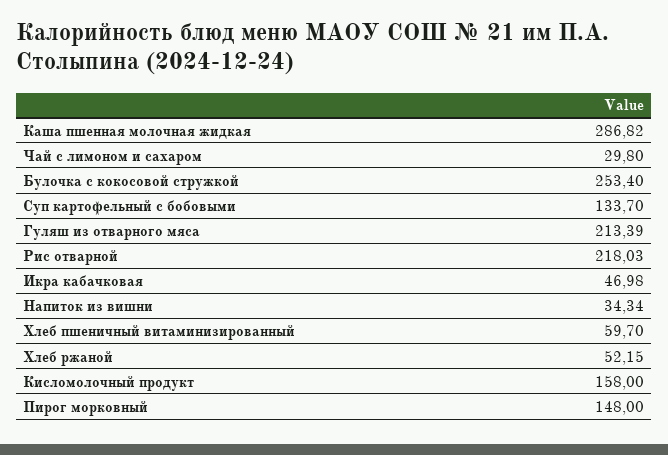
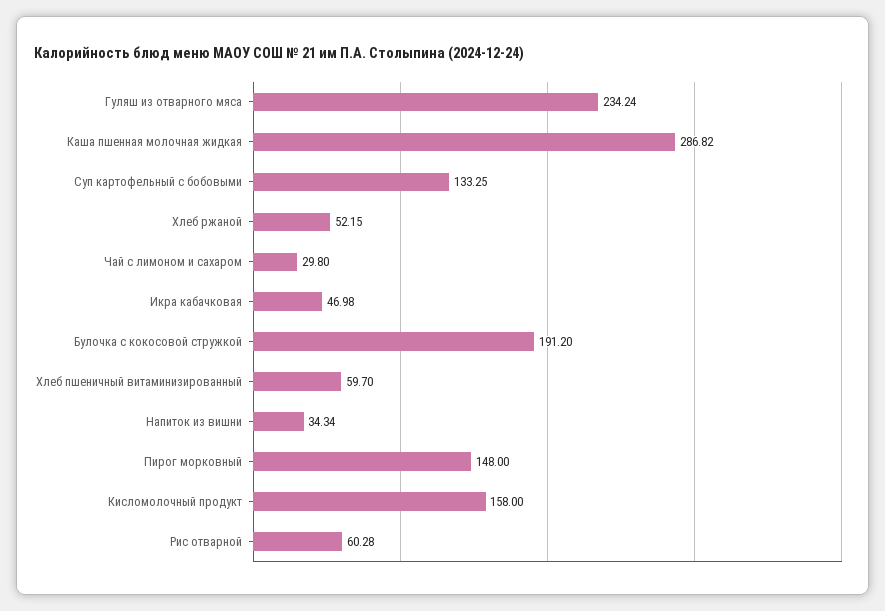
  {
    "Каша пшенная молочная жидкая": 286.82,
    "Чай с лимоном и сахаром": 29.8,
-   "Булочка с кокосовой стружкой": 253.4,
+   "Булочка с кокосовой стружкой": 191.2,
-   "Суп картофельный с бобовыми": 133.7,
+   "Суп картофельный с бобовыми": 133.25,
-   "Гуляш из отварного мяса": 213.39,
+   "Гуляш из отварного мяса": 234.24,
-   "Рис отварной": 218.03,
+   "Рис отварной": 60.28,
    "Икра кабачковая": 46.98,
    "Напиток из вишни": 34.34,
    "Хлеб пшеничный витаминизированный": 59.7,
    "Хлеб ржаной": 52.15,
    "Кисломолочный продукт": 158,
    "Пирог морковный": 148
  }

